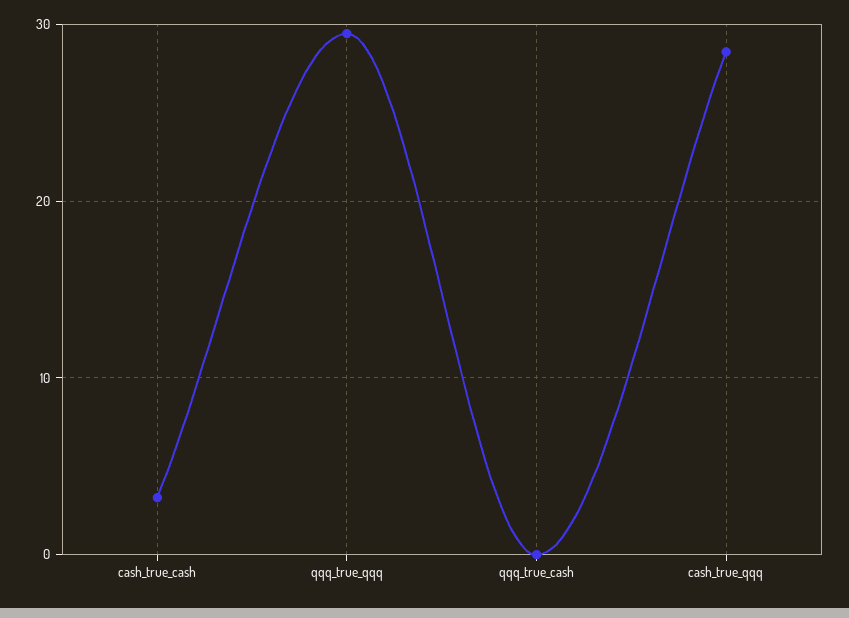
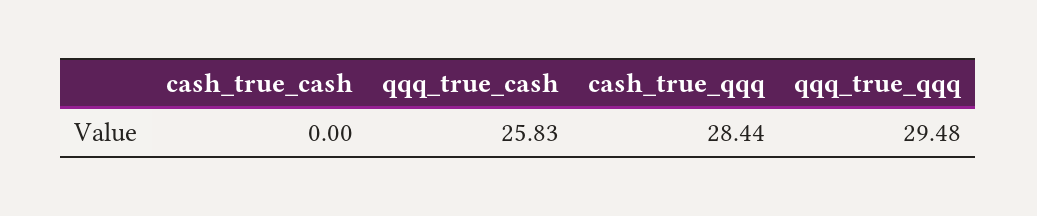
  {
-   "cash_true_cash": 3,
+   "cash_true_cash": 0,
    "qqq_true_qqq": 29.48,
-   "qqq_true_cash": 0,
+   "qqq_true_cash": 25.83,
    "cash_true_qqq": 28.44
  }

